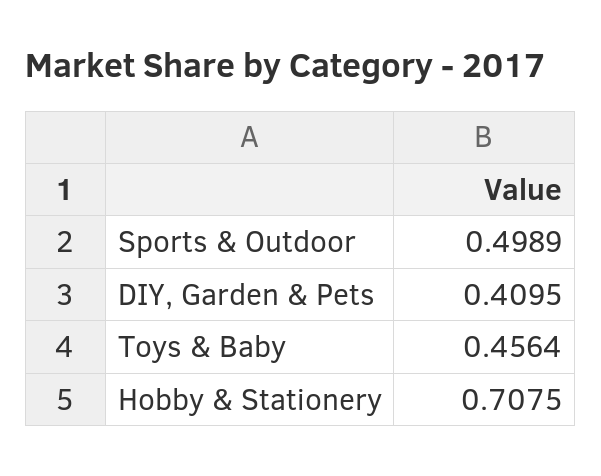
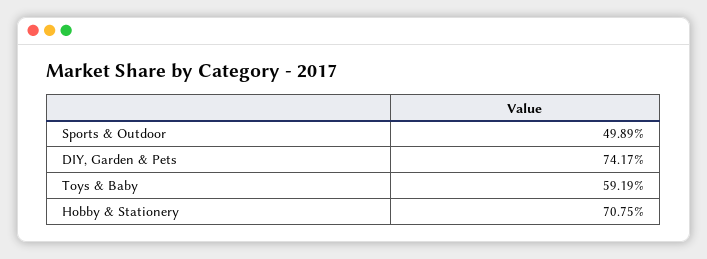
  {
    "Sports & Outdoor": 0.4989,
-   "DIY, Garden & Pets": 0.4095,
+   "DIY, Garden & Pets": 0.7417,
-   "Toys & Baby": 0.4564,
+   "Toys & Baby": 0.5919,
    "Hobby & Stationery": 0.7075
  }

